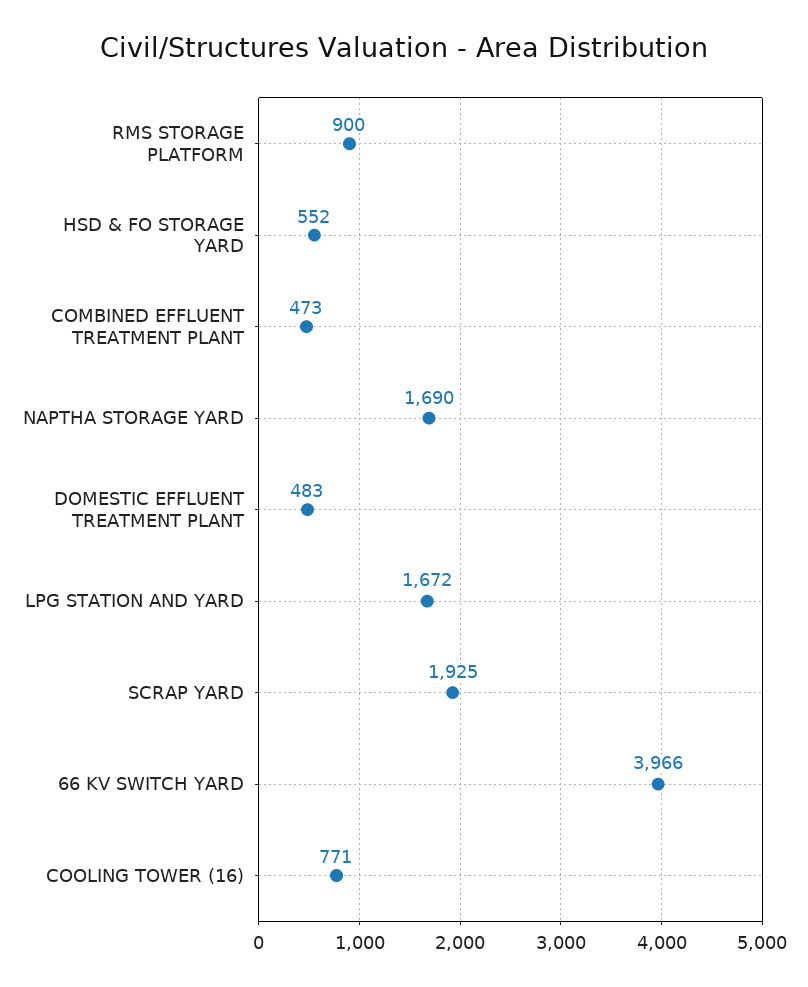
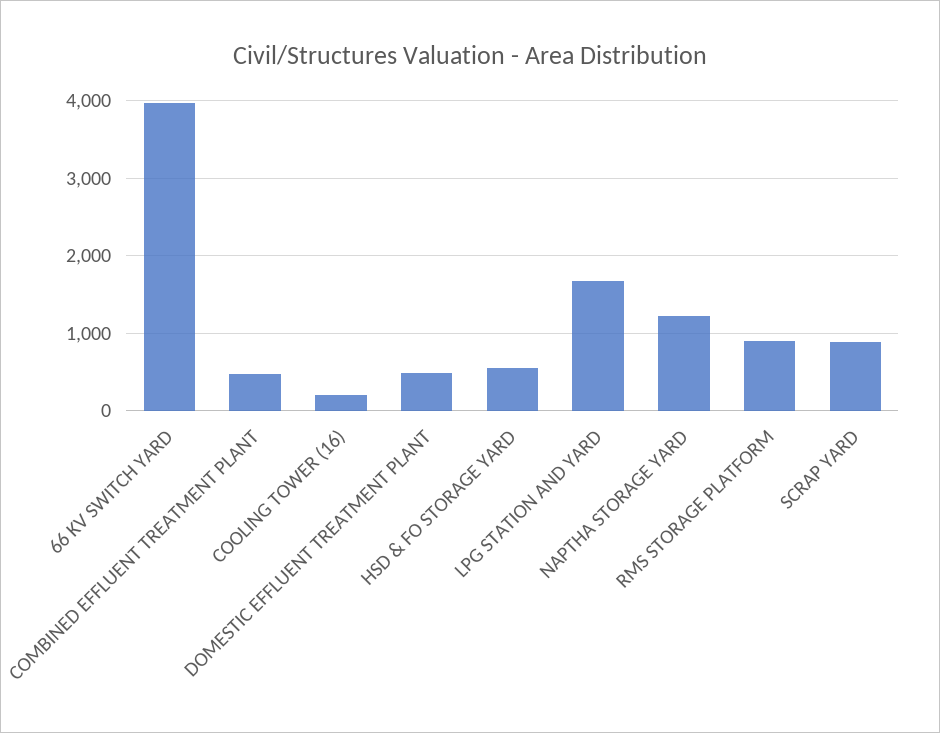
  {
    "RMS STORAGE PLATFORM": 900,
    "HSD & FO STORAGE YARD": 552,
    "COMBINED EFFLUENT TREATMENT PLANT": 473,
-   "NAPTHA STORAGE YARD": 1690,
+   "NAPTHA STORAGE YARD": 1200,
    "DOMESTIC EFFLUENT TREATMENT PLANT": 483,
    "LPG STATION AND YARD": 1672,
-   "SCRAP YARD": 1925,
+   "SCRAP YARD": 900,
    "66 KV SWITCH YARD": 3966,
-   "COOLING TOWER (16)": 771
+   "COOLING TOWER (16)": 200
  }

